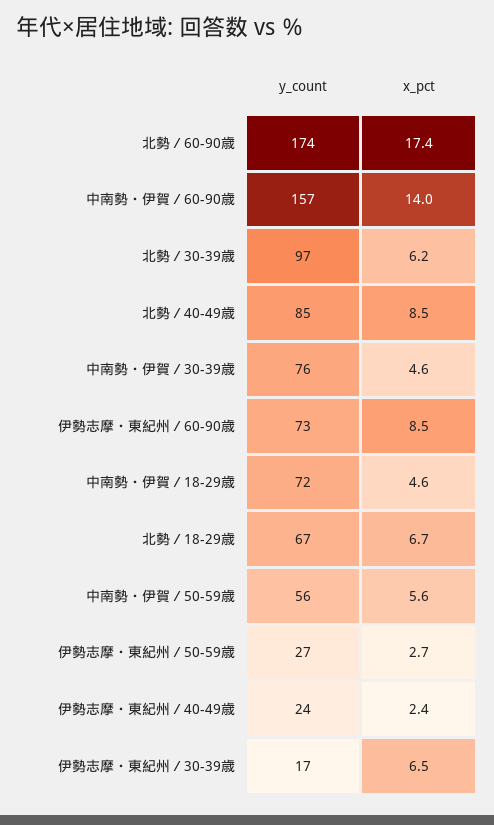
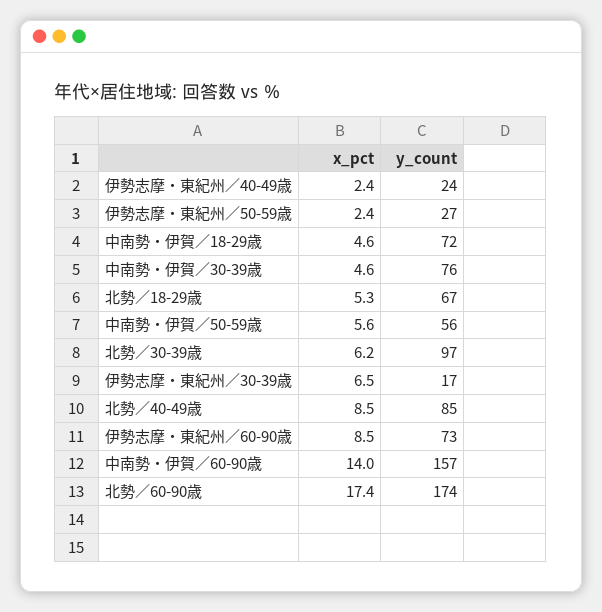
  {
    "y_count": {
      "北勢／60-90歳": 174,
      "中南勢・伊賀／60-90歳": 157,
      "北勢／30-39歳": 97,
      "北勢／40-49歳": 85,
      "中南勢・伊賀／30-39歳": 76,
      "伊勢志摩・東紀州／60-90歳": 73,
      "中南勢・伊賀／18-29歳": 72,
      "北勢／18-29歳": 67,
      "中南勢・伊賀／50-59歳": 56,
      "伊勢志摩・東紀州／50-59歳": 27,
      "伊勢志摩・東紀州／40-49歳": 24,
      "伊勢志摩・東紀州／30-39歳": 17
    },
    "x_pct": {
      "北勢／60-90歳": 17.4,
      "中南勢・伊賀／60-90歳": 14,
      "北勢／30-39歳": 6.2,
      "北勢／40-49歳": 8.5,
      "中南勢・伊賀／30-39歳": 4.6,
      "伊勢志摩・東紀州／60-90歳": 8.5,
      "中南勢・伊賀／18-29歳": 4.6,
-     "北勢／18-29歳": 6.7,
+     "北勢／18-29歳": 5.3,
      "中南勢・伊賀／50-59歳": 5.6,
-     "伊勢志摩・東紀州／50-59歳": 2.7,
+     "伊勢志摩・東紀州／50-59歳": 2.4,
      "伊勢志摩・東紀州／40-49歳": 2.4,
      "伊勢志摩・東紀州／30-39歳": 6.5
    }
  }

